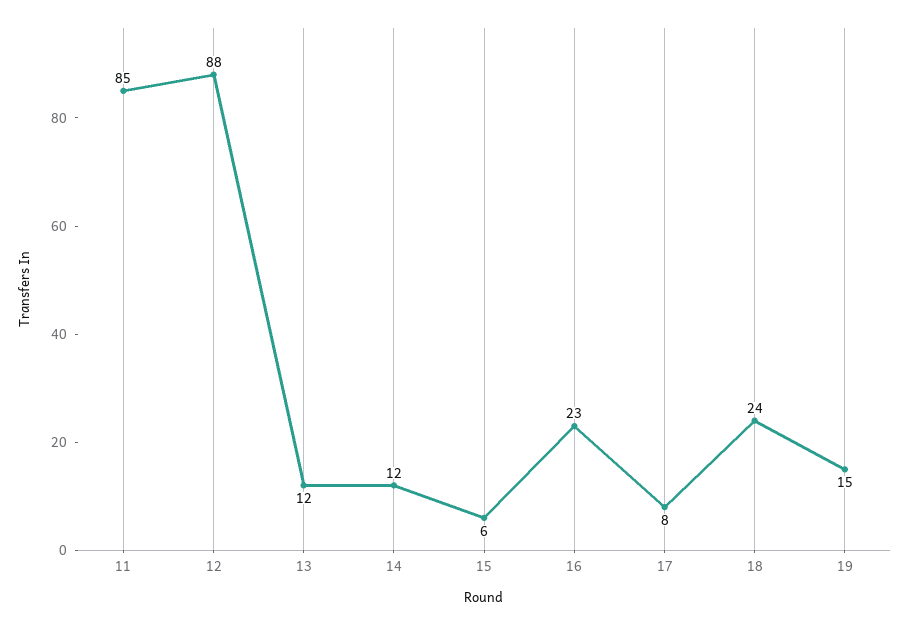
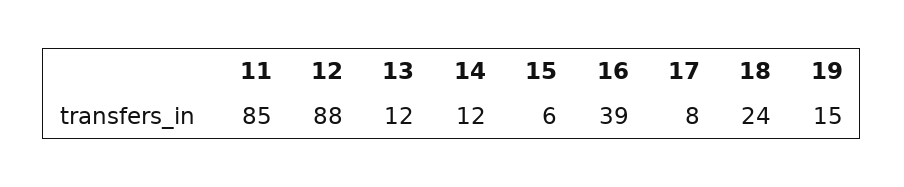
  {
    "11": 85,
    "12": 88,
    "13": 12,
    "14": 12,
    "15": 6,
-   "16": 23,
+   "16": 39,
    "17": 8,
    "18": 24,
    "19": 15
  }

